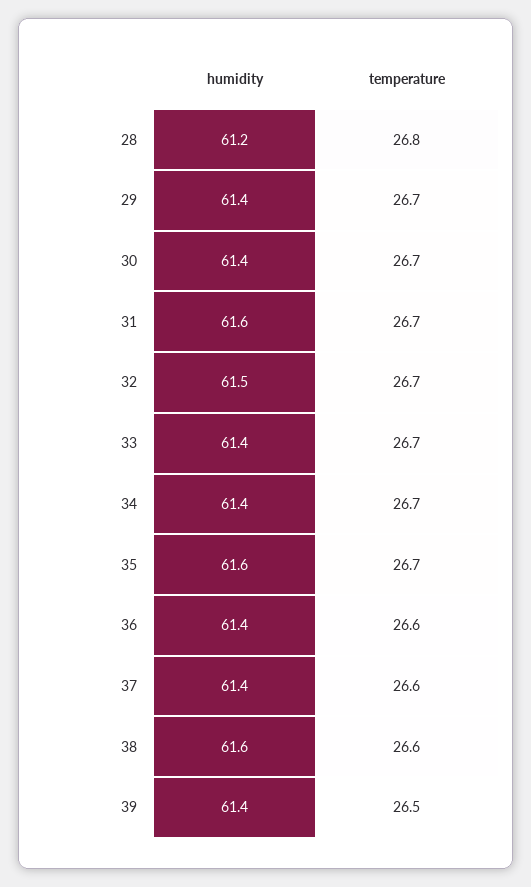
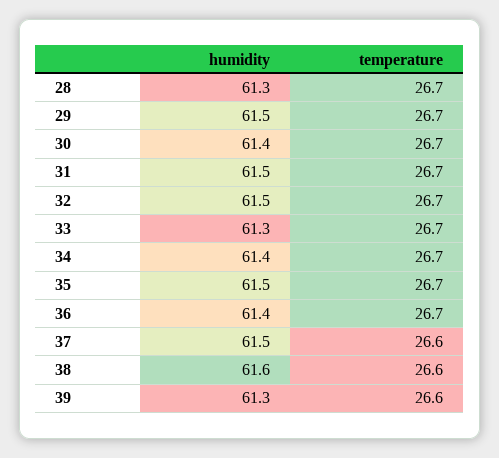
  {
    "humidity": {
-     "28": 61.2,
+     "28": 61.3,
-     "29": 61.4,
+     "29": 61.5,
      "30": 61.4,
-     "31": 61.6,
+     "31": 61.5,
      "32": 61.5,
-     "33": 61.4,
+     "33": 61.3,
      "34": 61.4,
-     "35": 61.6,
+     "35": 61.5,
      "36": 61.4,
-     "37": 61.4,
+     "37": 61.5,
      "38": 61.6,
-     "39": 61.4
+     "39": 61.3
    },
    "temperature": {
-     "28": 26.8,
+     "28": 26.7,
      "29": 26.7,
      "30": 26.7,
      "31": 26.7,
      "32": 26.7,
      "33": 26.7,
      "34": 26.7,
      "35": 26.7,
-     "36": 26.6,
+     "36": 26.7,
      "37": 26.6,
      "38": 26.6,
-     "39": 26.5
+     "39": 26.6
    }
  }

